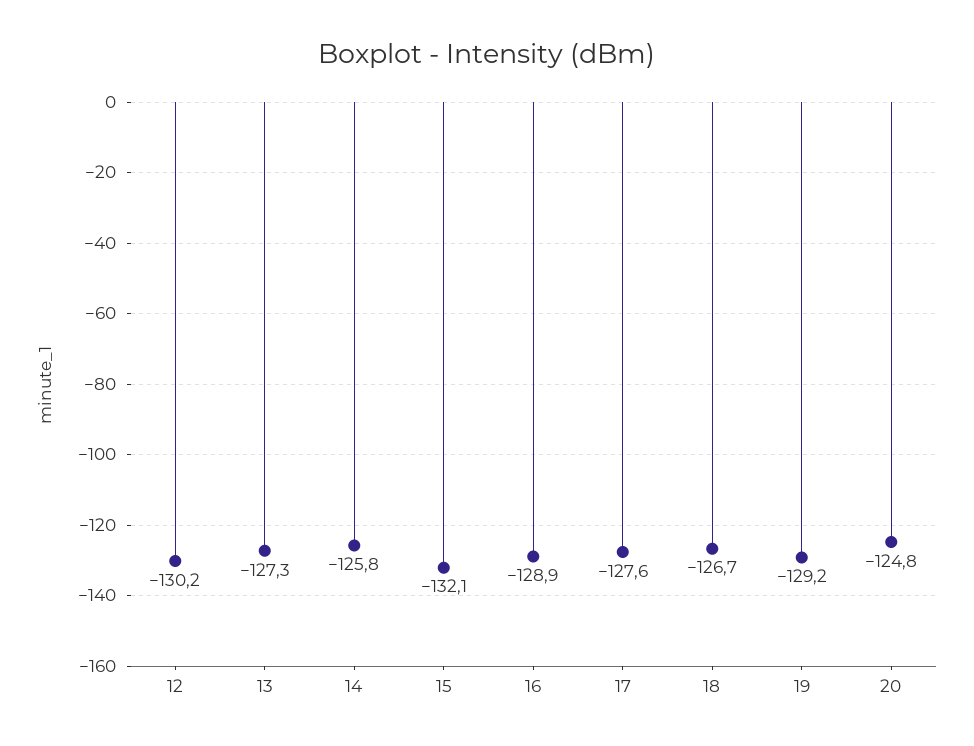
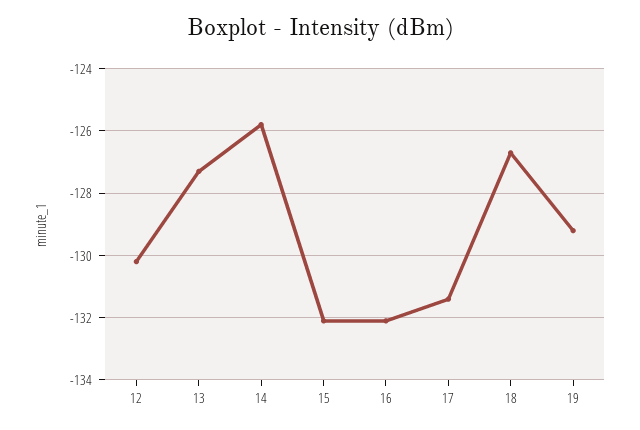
  {
    "12": -130.2,
    "13": -127.3,
    "14": -125.8,
    "15": -132.1,
-   "16": -128.9,
+   "16": -132,
-   "17": -127.6,
+   "17": -131.5,
    "18": -126.7,
-   "19": -129.2,
+   "19": -129.2
-   "20": -124.8
  }

